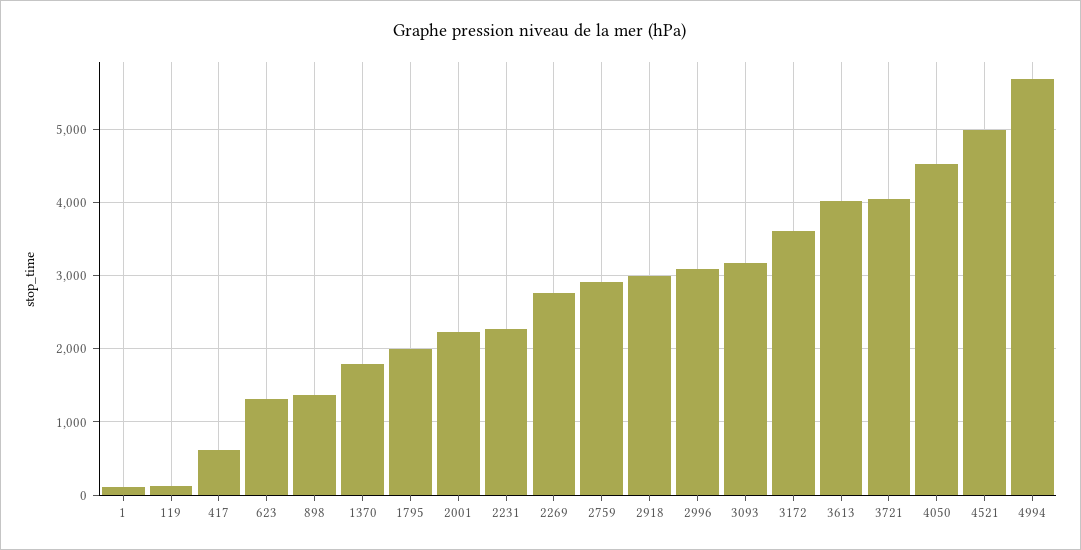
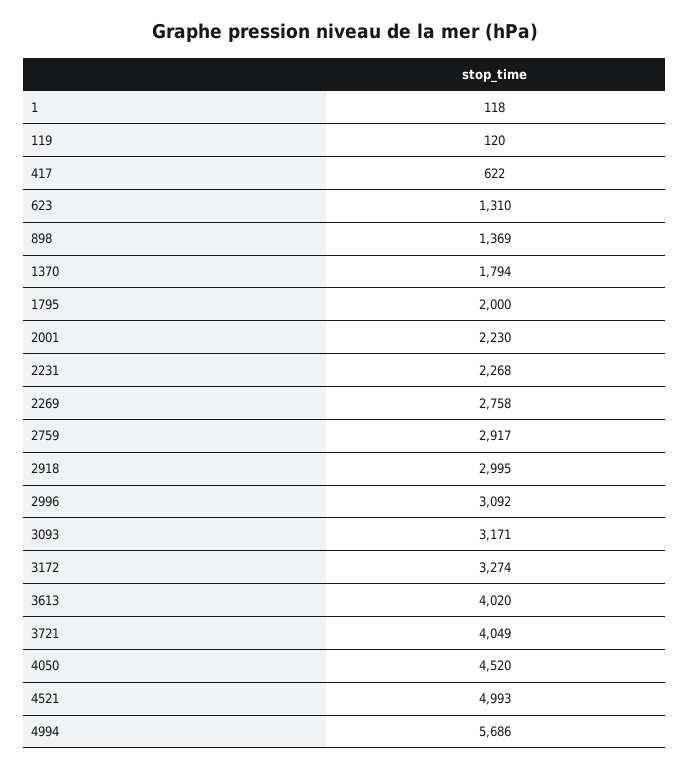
  {
    "1": 118,
    "119": 120,
    "417": 622,
    "623": 1310,
    "898": 1369,
    "1370": 1794,
    "1795": 2000,
    "2001": 2230,
    "2231": 2268,
    "2269": 2758,
    "2759": 2917,
    "2918": 2995,
    "2996": 3092,
    "3093": 3171,
-   "3172": 3600,
+   "3172": 3274,
    "3613": 4020,
    "3721": 4049,
    "4050": 4520,
    "4521": 4993,
    "4994": 5686
  }

